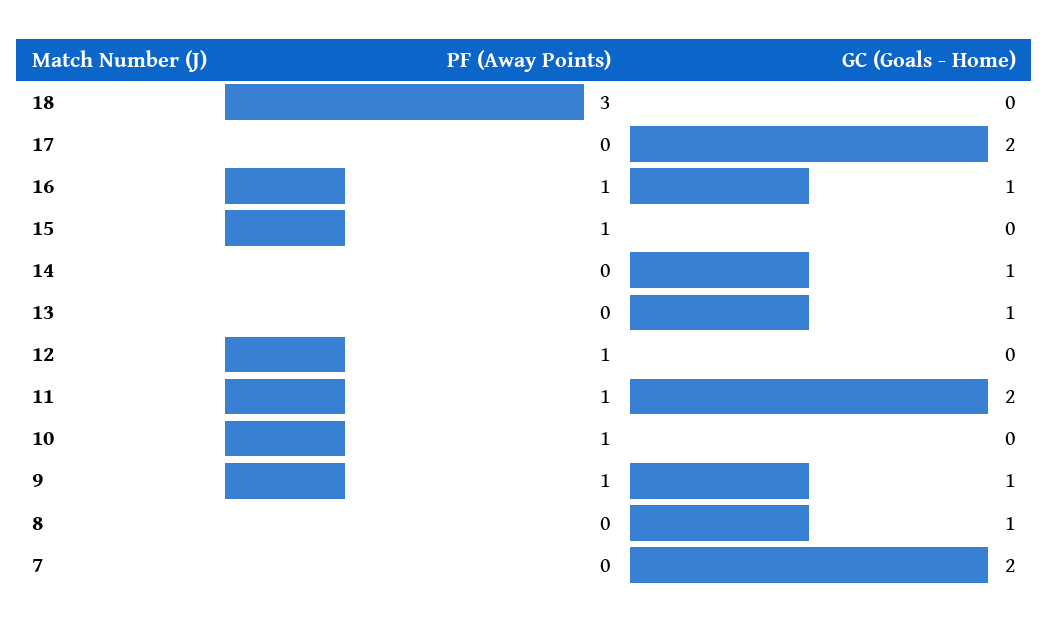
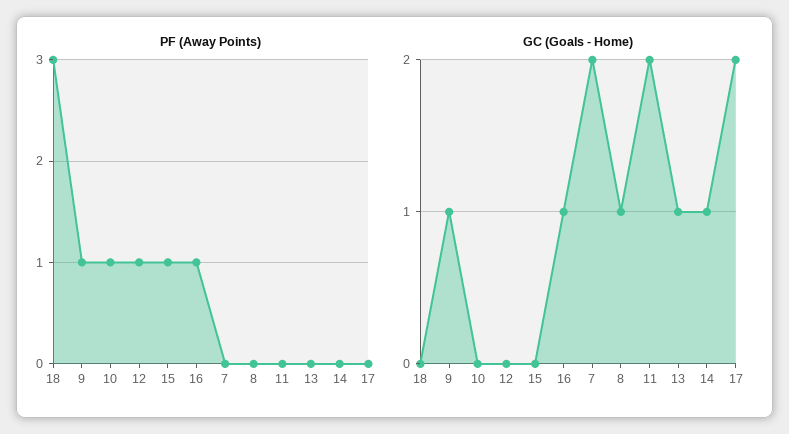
  {
    "PF (Away Points)": {
      "18": 3,
      "17": 0,
      "16": 1,
      "15": 1,
      "14": 0,
      "13": 0,
      "12": 1,
-     "11": 1,
+     "11": 0,
      "10": 1,
      "9": 1,
      "8": 0,
      "7": 0
    },
    "GC (Goals - Home)": {
      "18": 0,
      "17": 2,
      "16": 1,
      "15": 0,
      "14": 1,
      "13": 1,
      "12": 0,
      "11": 2,
      "10": 0,
      "9": 1,
      "8": 1,
      "7": 2
    }
  }

